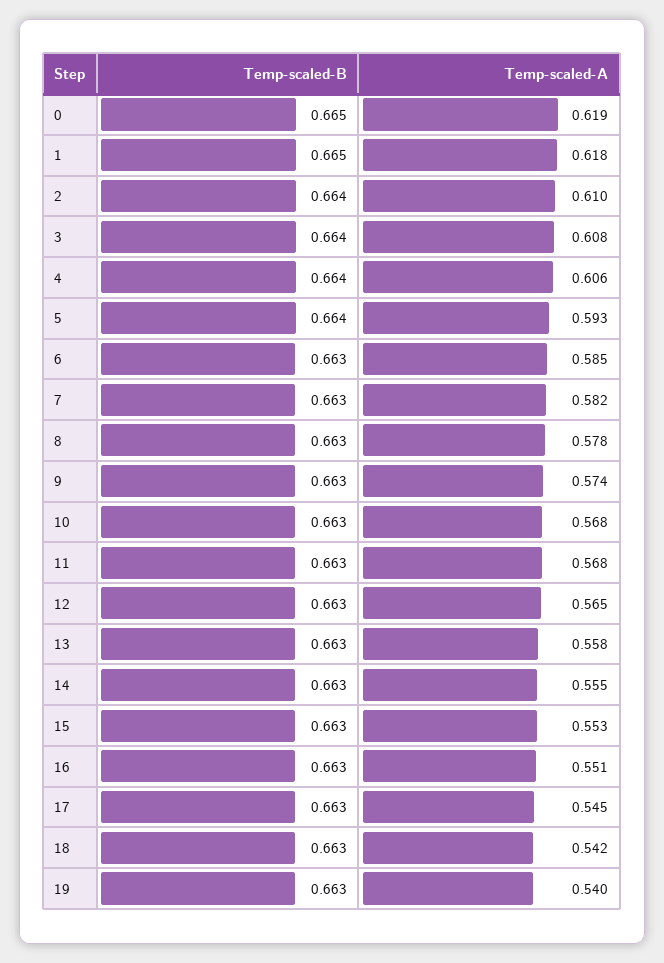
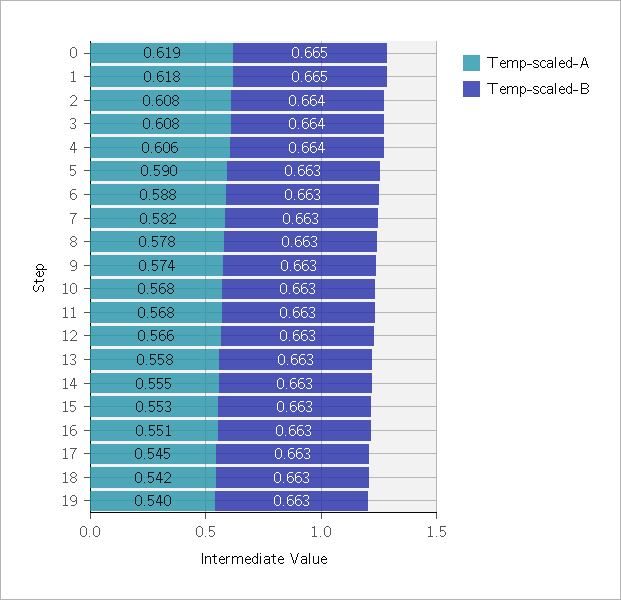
  {
    "Temp-scaled-B": {
      "0": 0.665,
      "1": 0.665,
      "2": 0.664,
      "3": 0.664,
      "4": 0.664,
-     "5": 0.664,
+     "5": 0.663,
      "6": 0.663,
      "7": 0.663,
      "8": 0.663,
      "9": 0.663,
      "10": 0.663,
      "11": 0.663,
      "12": 0.663,
      "13": 0.663,
      "14": 0.663,
      "15": 0.663,
      "16": 0.663,
      "17": 0.663,
      "18": 0.663,
      "19": 0.663
    },
    "Temp-scaled-A": {
      "0": 0.619,
      "1": 0.618,
-     "2": 0.61,
+     "2": 0.608,
      "3": 0.608,
      "4": 0.606,
-     "5": 0.593,
+     "5": 0.59,
-     "6": 0.585,
+     "6": 0.588,
      "7": 0.582,
      "8": 0.578,
      "9": 0.574,
      "10": 0.568,
      "11": 0.568,
-     "12": 0.565,
+     "12": 0.566,
      "13": 0.558,
      "14": 0.555,
      "15": 0.553,
      "16": 0.551,
      "17": 0.545,
      "18": 0.542,
      "19": 0.54
    }
  }

